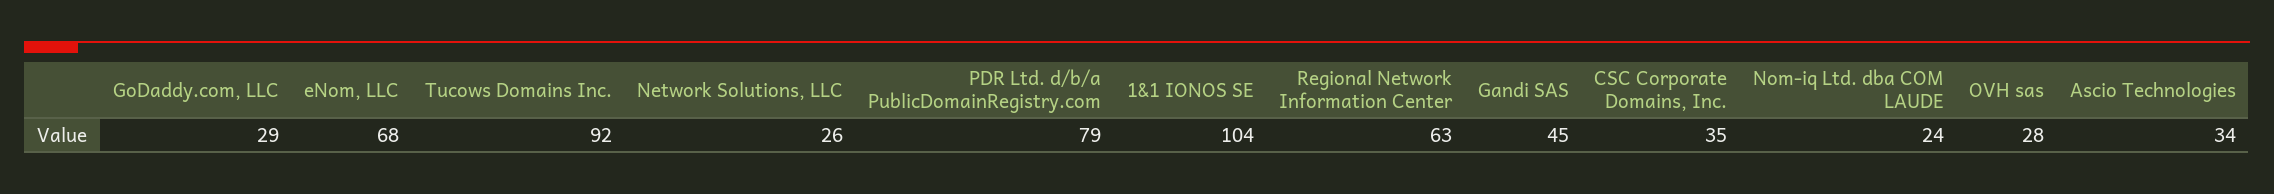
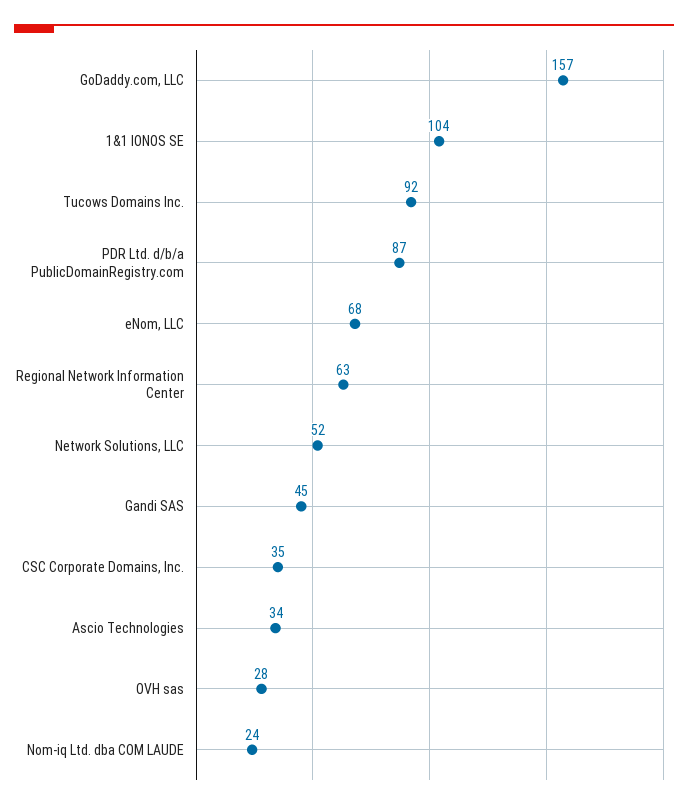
  {
-   "GoDaddy.com, LLC": 29,
+   "GoDaddy.com, LLC": 157,
    "eNom, LLC": 68,
    "Tucows Domains Inc.": 92,
-   "Network Solutions, LLC": 26,
+   "Network Solutions, LLC": 52,
-   "PDR Ltd. d/b/a PublicDomainRegistry.com": 79,
+   "PDR Ltd. d/b/a PublicDomainRegistry.com": 87,
    "1&1 IONOS SE": 104,
    "Regional Network Information Center": 63,
    "Gandi SAS": 45,
    "CSC Corporate Domains, Inc.": 35,
    "Nom-iq Ltd. dba COM LAUDE": 24,
    "OVH sas": 28,
    "Ascio Technologies": 34
  }

